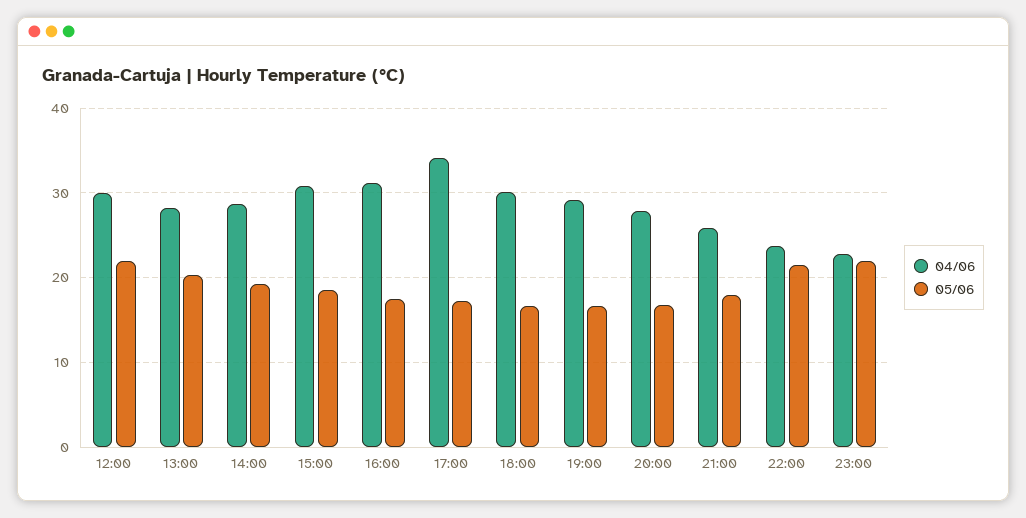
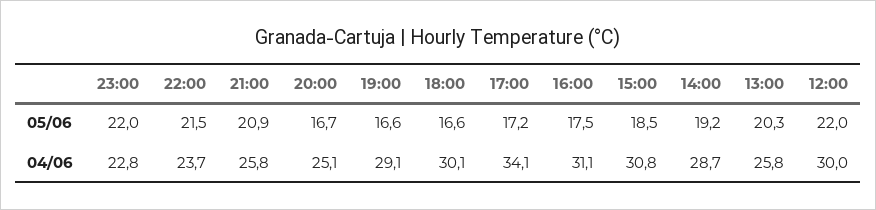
  {
    "04/06": {
      "12:00": 30,
-     "13:00": 28,
+     "13:00": 25.8,
      "14:00": 28.7,
      "15:00": 30.8,
      "16:00": 31.1,
      "17:00": 34.1,
      "18:00": 30.1,
      "19:00": 29.1,
-     "20:00": 28,
+     "20:00": 25.1,
      "21:00": 25.8,
      "22:00": 23.7,
      "23:00": 22.8
    },
    "05/06": {
      "12:00": 22,
      "13:00": 20.3,
      "14:00": 19.2,
      "15:00": 18.5,
      "16:00": 17.5,
      "17:00": 17.2,
      "18:00": 16.6,
      "19:00": 16.6,
      "20:00": 16.7,
-     "21:00": 18,
+     "21:00": 20.9,
      "22:00": 21.5,
      "23:00": 22
    }
  }

